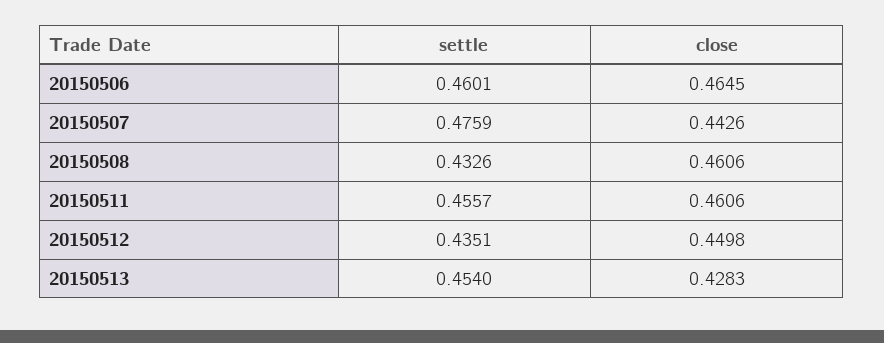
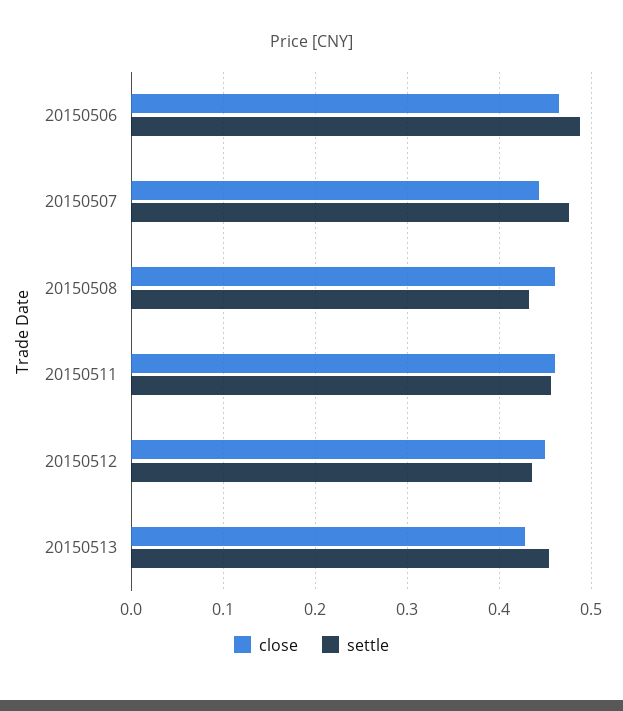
  {
    "settle": {
-     "20150506": 0.4601,
+     "20150506": 0.49,
      "20150507": 0.4759,
      "20150508": 0.4326,
      "20150511": 0.4557,
      "20150512": 0.4351,
      "20150513": 0.454
    },
    "close": {
      "20150506": 0.4645,
      "20150507": 0.4426,
      "20150508": 0.4606,
      "20150511": 0.4606,
      "20150512": 0.4498,
      "20150513": 0.4283
    }
  }

